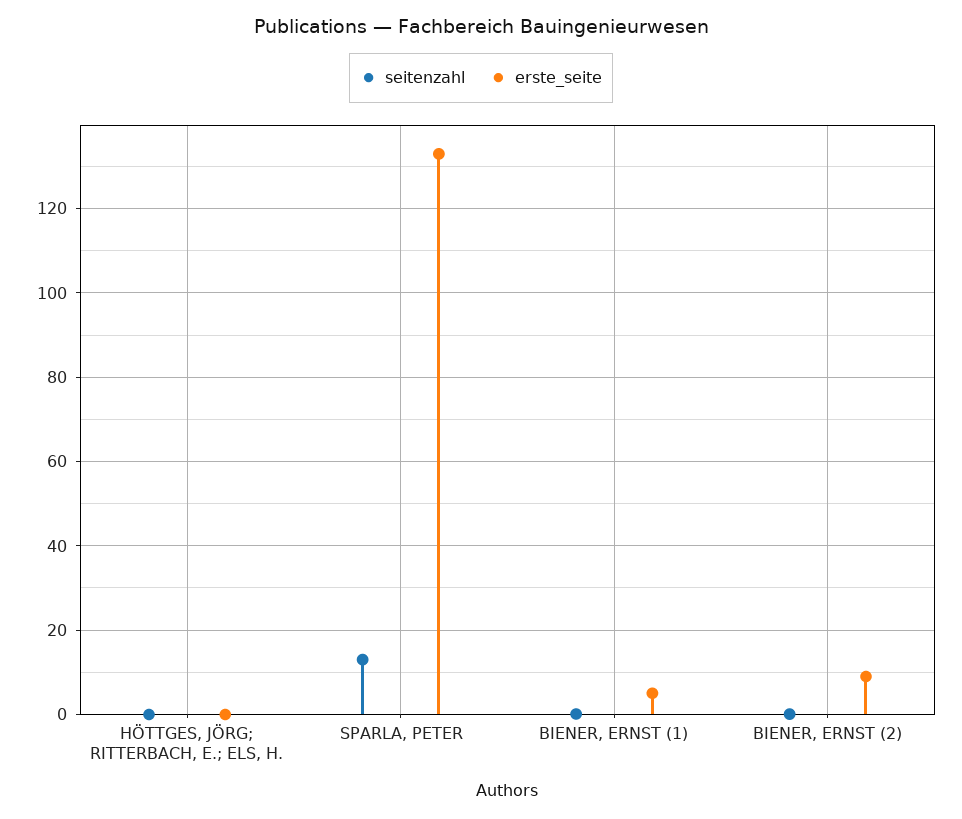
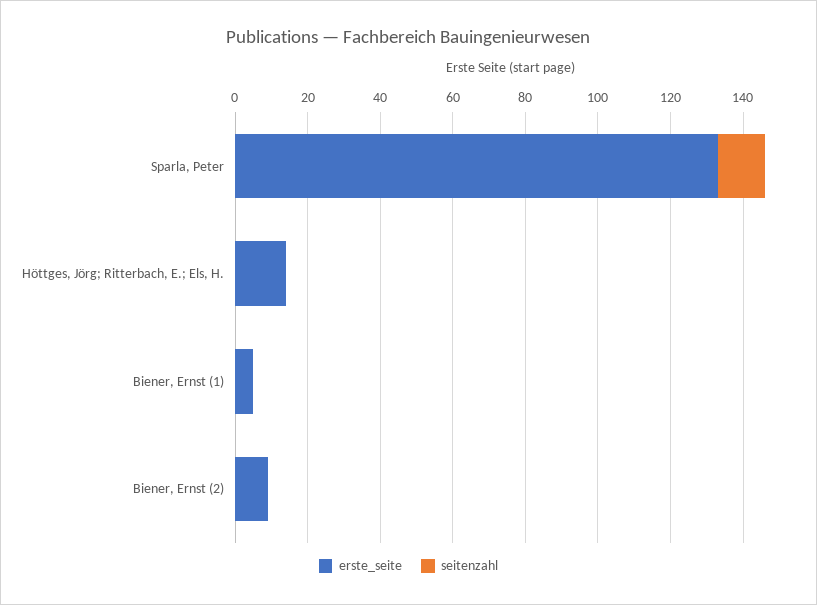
  {
    "seitenzahl": {
      "HÖTTGES, JÖRG; RITTERBACH, E.; ELS, H.": 0,
      "SPARLA, PETER": 14,
      "BIENER, ERNST (1)": 0,
      "BIENER, ERNST (2)": 0
    },
    "erste_seite": {
-     "HÖTTGES, JÖRG; RITTERBACH, E.; ELS, H.": 0,
+     "HÖTTGES, JÖRG; RITTERBACH, E.; ELS, H.": 15,
      "SPARLA, PETER": 134,
      "BIENER, ERNST (1)": 6,
      "BIENER, ERNST (2)": 10
    }
  }

